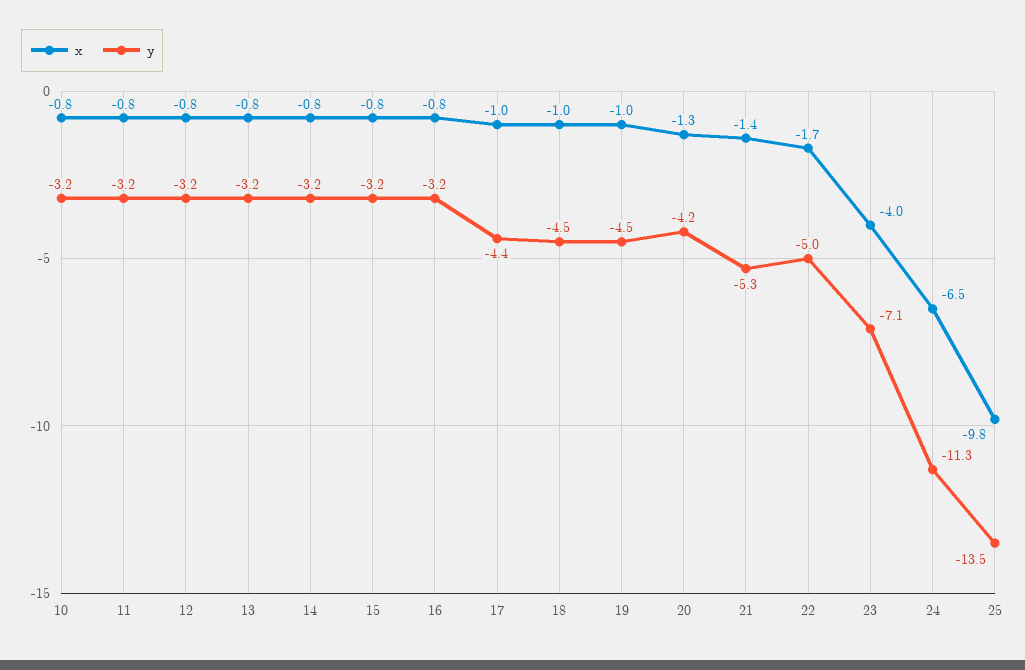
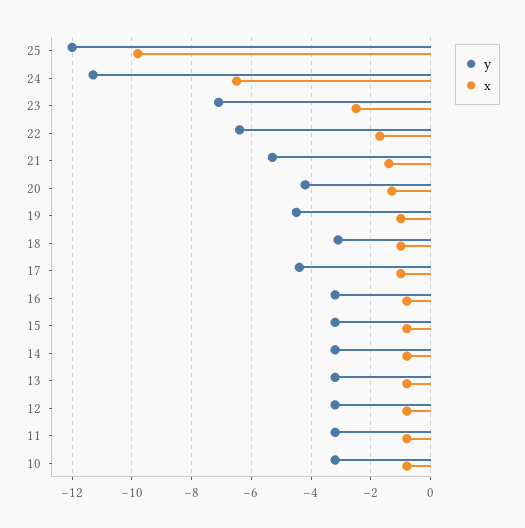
  {
    "x": {
      "10": -0.8,
      "11": -0.8,
      "12": -0.8,
      "13": -0.8,
      "14": -0.8,
      "15": -0.8,
      "16": -0.8,
      "17": -1,
      "18": -1,
      "19": -1,
      "20": -1.3,
      "21": -1.4,
      "22": -1.7,
-     "23": -4,
+     "23": -2.5,
      "24": -6.5,
      "25": -9.8
    },
    "y": {
      "10": -3.2,
      "11": -3.2,
      "12": -3.2,
      "13": -3.2,
      "14": -3.2,
      "15": -3.2,
      "16": -3.2,
      "17": -4.4,
-     "18": -4.5,
+     "18": -3,
      "19": -4.5,
      "20": -4.2,
      "21": -5.3,
-     "22": -5,
+     "22": -6.5,
      "23": -7.1,
      "24": -11.3,
-     "25": -13.5
+     "25": -12
    }
  }

